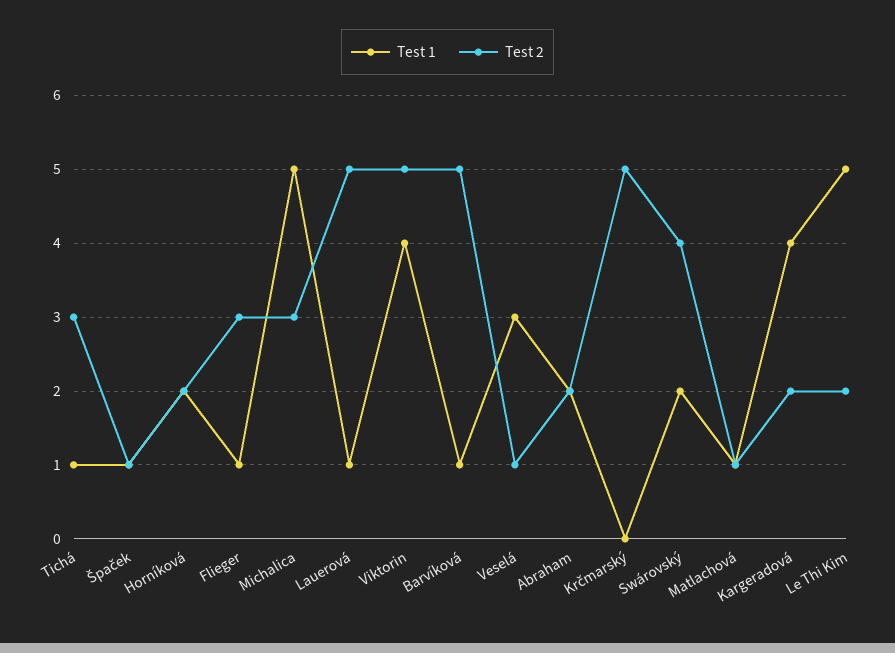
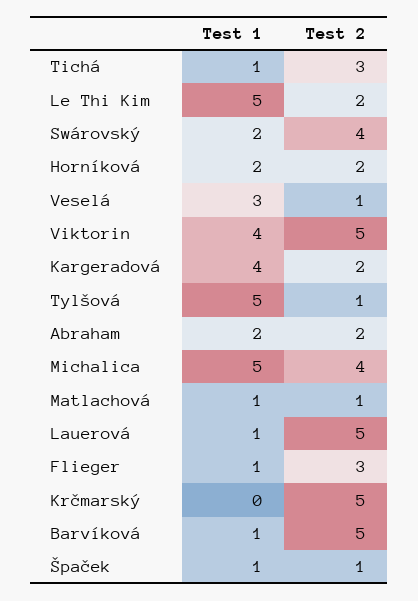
  {
    "Test 1": {
      "Tichá": 1,
      "Špaček": 1,
      "Horníková": 2,
      "Flieger": 1,
      "Michalica": 5,
      "Lauerová": 1,
      "Viktorin": 4,
      "Barvíková": 1,
      "Veselá": 3,
      "Abraham": 2,
      "Krčmarský": 0,
      "Swárovský": 2,
      "Matlachová": 1,
      "Kargeradová": 4,
-     "Le Thi Kim": 5
+     "Le Thi Kim": 5,
+     "Tylšová": 5
    },
    "Test 2": {
      "Tichá": 3,
      "Špaček": 1,
      "Horníková": 2,
      "Flieger": 3,
-     "Michalica": 3,
+     "Michalica": 4,
      "Lauerová": 5,
      "Viktorin": 5,
      "Barvíková": 5,
      "Veselá": 1,
      "Abraham": 2,
      "Krčmarský": 5,
      "Swárovský": 4,
      "Matlachová": 1,
      "Kargeradová": 2,
-     "Le Thi Kim": 2
+     "Le Thi Kim": 2,
+     "Tylšová": 1
    }
  }

